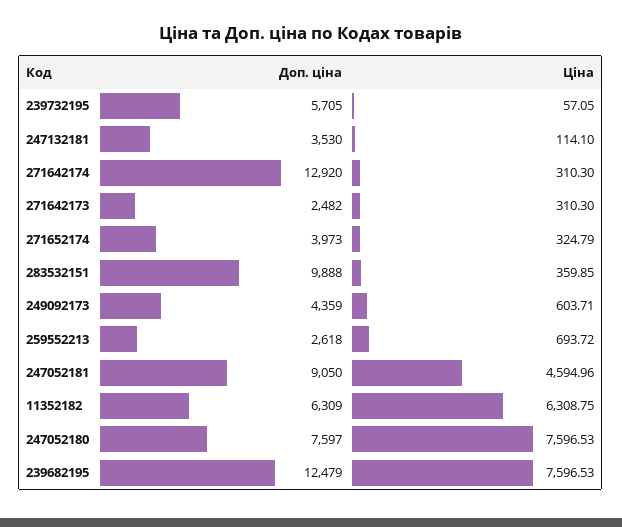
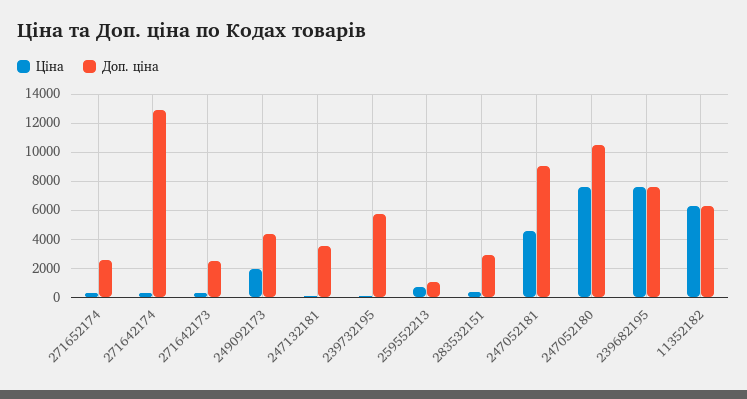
  {
    "Доп. ціна": {
      "239732195": 5705,
      "247132181": 3530,
      "271642174": 12920,
      "271642173": 2482,
-     "271652174": 3973,
+     "271652174": 2500,
-     "283532151": 9888,
+     "283532151": 3000,
      "249092173": 4359,
-     "259552213": 2618,
+     "259552213": 1000,
      "247052181": 9050,
      "11352182": 6309,
-     "247052180": 7597,
+     "247052180": 10500,
-     "239682195": 12479
+     "239682195": 7500
    },
    "Ціна": {
      "239732195": 57.05,
      "247132181": 114.1,
      "271642174": 310.3,
      "271642173": 310.3,
      "271652174": 324.79,
      "283532151": 359.85,
-     "249092173": 603.71,
+     "249092173": 2000,
      "259552213": 693.72,
      "247052181": 4594.96,
      "11352182": 6308.75,
      "247052180": 7596.53,
      "239682195": 7596.53
    }
  }

